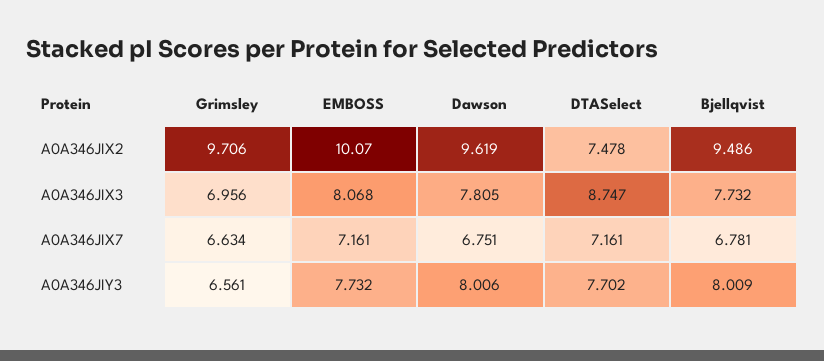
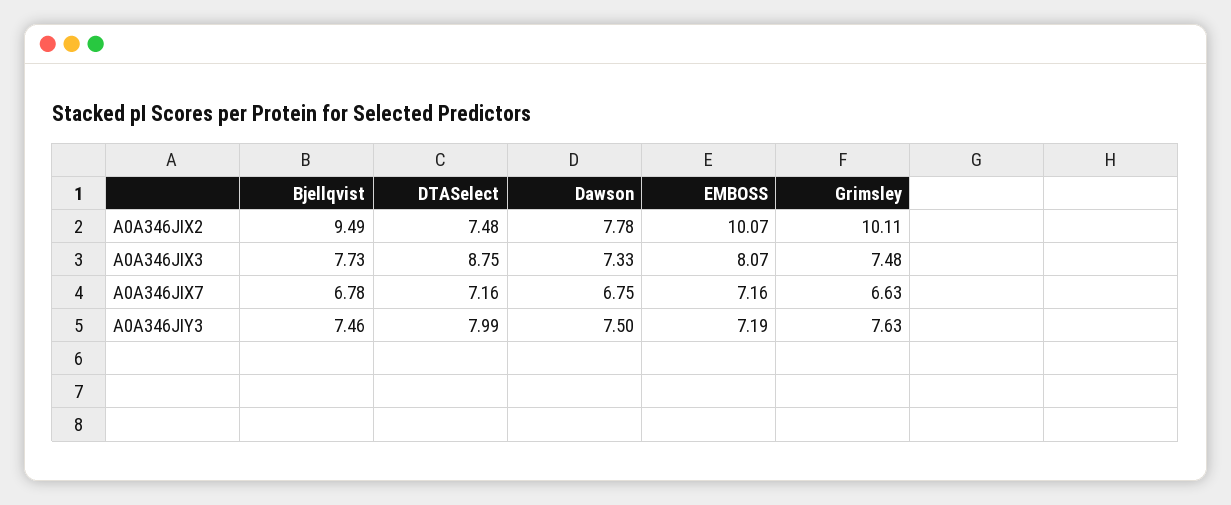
  {
    "Grimsley": {
-     "A0A346JIX2": 9.706,
+     "A0A346JIX2": 10.11,
-     "A0A346JIX3": 6.956,
+     "A0A346JIX3": 7.48,
      "A0A346JIX7": 6.634,
-     "A0A346JIY3": 6.561
+     "A0A346JIY3": 7.63
    },
    "EMBOSS": {
      "A0A346JIX2": 10.07,
      "A0A346JIX3": 8.068,
      "A0A346JIX7": 7.161,
-     "A0A346JIY3": 7.732
+     "A0A346JIY3": 7.19
    },
    "Dawson": {
-     "A0A346JIX2": 9.619,
+     "A0A346JIX2": 7.78,
-     "A0A346JIX3": 7.805,
+     "A0A346JIX3": 7.33,
      "A0A346JIX7": 6.751,
-     "A0A346JIY3": 8.006
+     "A0A346JIY3": 7.5
    },
    "DTASelect": {
      "A0A346JIX2": 7.478,
      "A0A346JIX3": 8.747,
      "A0A346JIX7": 7.161,
-     "A0A346JIY3": 7.702
+     "A0A346JIY3": 7.99
    },
    "Bjellqvist": {
      "A0A346JIX2": 9.486,
      "A0A346JIX3": 7.732,
      "A0A346JIX7": 6.781,
-     "A0A346JIY3": 8.009
+     "A0A346JIY3": 7.46
    }
  }

